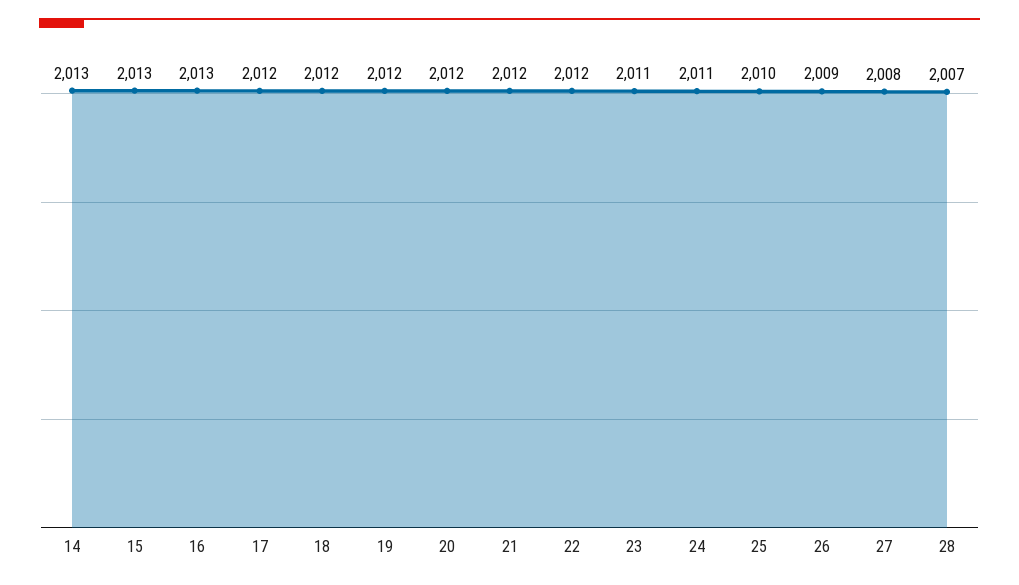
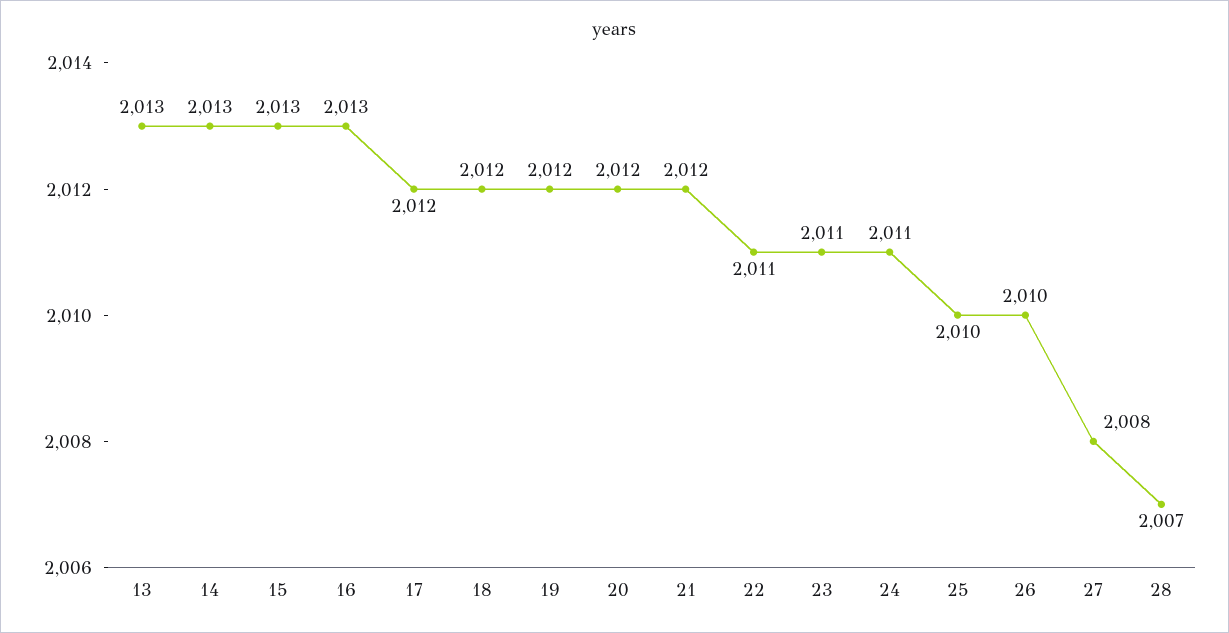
  {
    "14": 2013,
    "15": 2013,
    "16": 2013,
    "17": 2012,
    "18": 2012,
    "19": 2012,
    "20": 2012,
    "21": 2012,
-   "22": 2012,
+   "22": 2011,
    "23": 2011,
    "24": 2011,
    "25": 2010,
-   "26": 2009,
+   "26": 2010,
    "27": 2008,
-   "28": 2007
+   "28": 2007,
+   "13": 2013
  }

